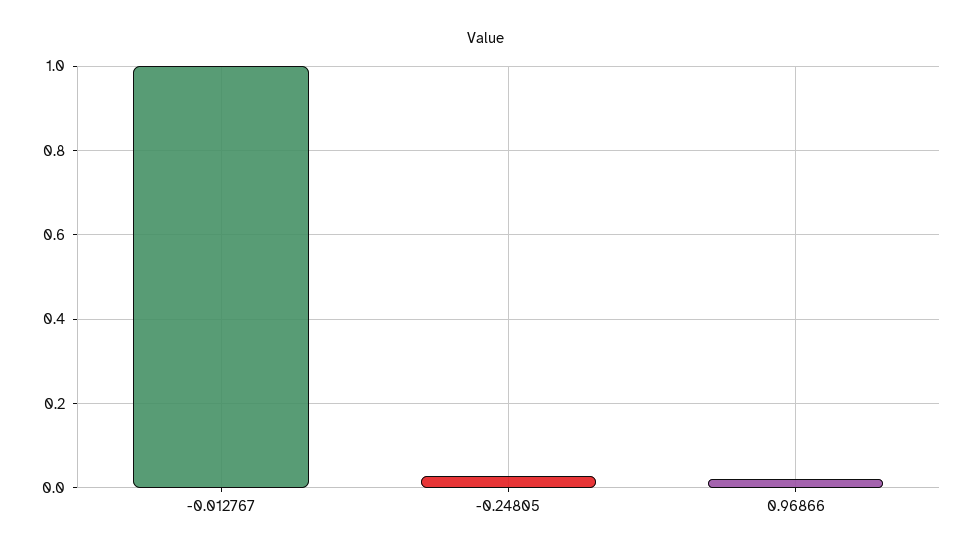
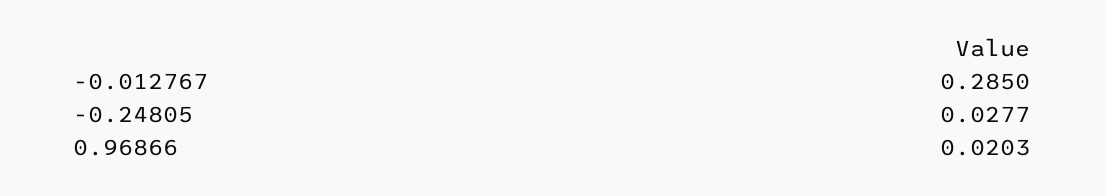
  {
-   "-0.012767": 1,
+   "-0.012767": 0.285,
    "-0.24805": 0.0277,
    "0.96866": 0.0203
  }

